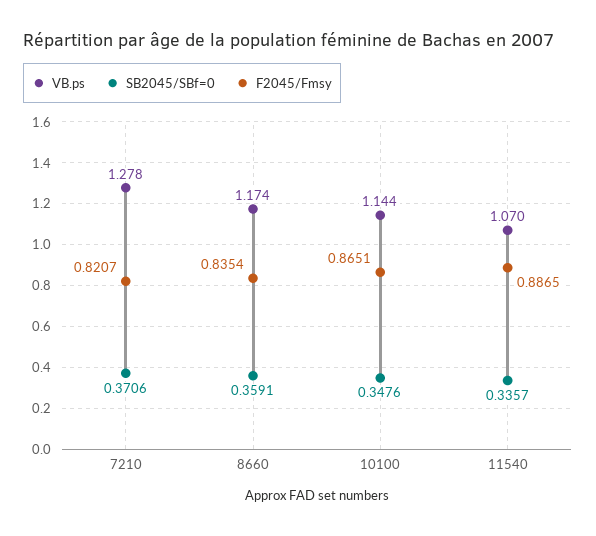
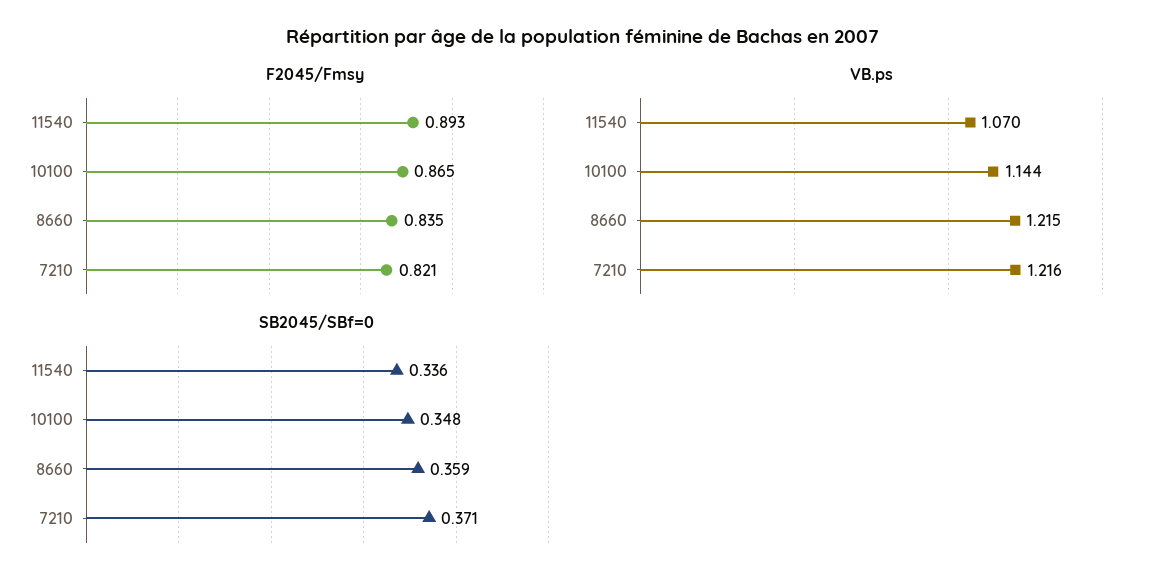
  {
    "VB.ps": {
-     "7210": 1.278,
+     "7210": 1.216,
-     "8660": 1.174,
+     "8660": 1.215,
      "10100": 1.144,
      "11540": 1.07
    },
    "SB2045/SBf=0": {
      "7210": 0.3706,
      "8660": 0.3591,
      "10100": 0.3476,
      "11540": 0.3357
    },
    "F2045/Fmsy": {
      "7210": 0.8207,
      "8660": 0.8354,
      "10100": 0.8651,
-     "11540": 0.8865
+     "11540": 0.893
    }
  }

